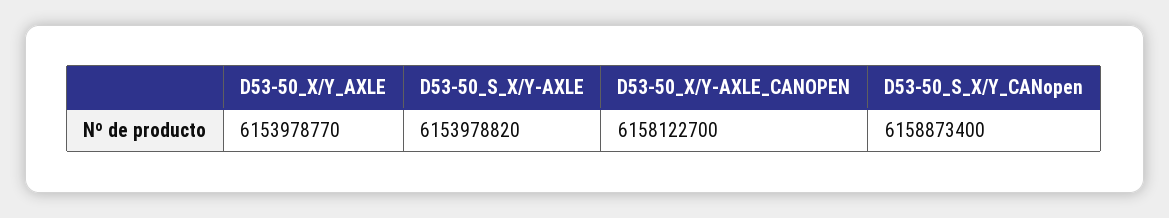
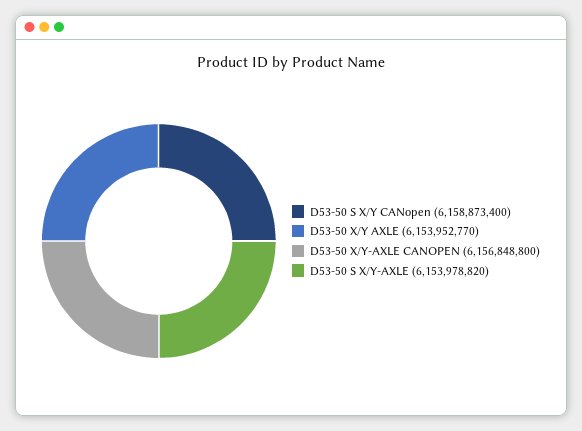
  {
-   "D53-50_X/Y_AXLE": 6153978770,
+   "D53-50_X/Y_AXLE": 6153952770,
    "D53-50_S_X/Y-AXLE": 6153978820,
-   "D53-50_X/Y-AXLE_CANOPEN": 6158122700,
+   "D53-50_X/Y-AXLE_CANOPEN": 6156848800,
    "D53-50_S_X/Y_CANopen": 6158873400
  }

